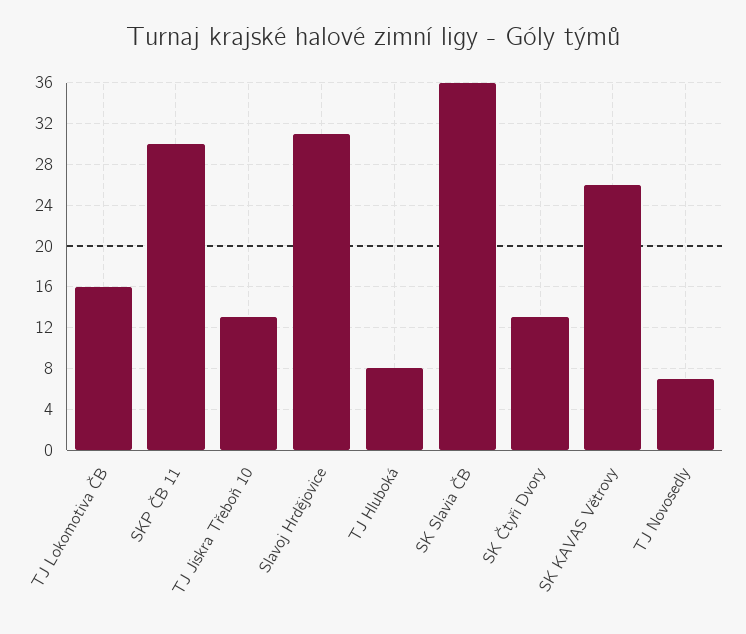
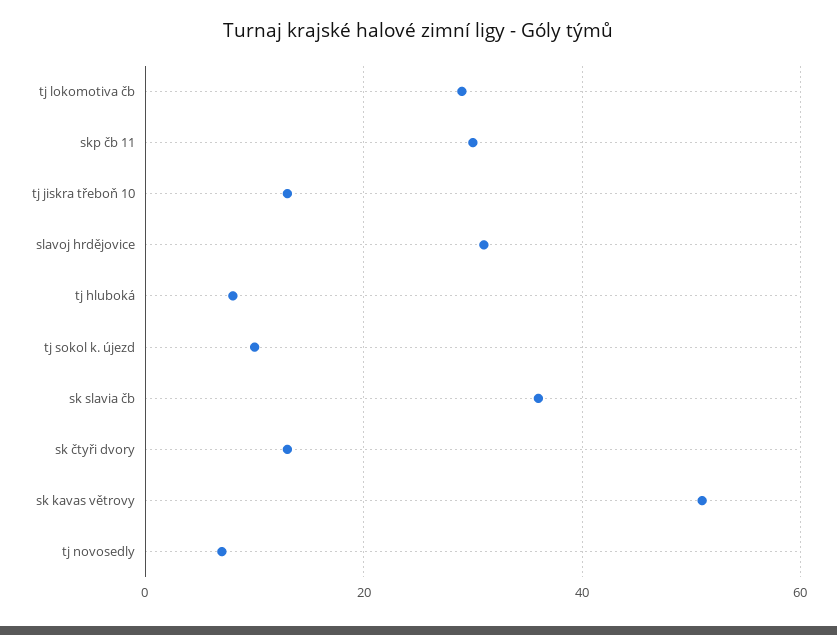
  {
-   "TJ Lokomotiva ČB": 16,
+   "TJ Lokomotiva ČB": 30,
    "SKP ČB 11": 30,
    "TJ Jiskra Třeboň 10": 13,
    "Slavoj Hrdějovice": 31,
    "TJ Hluboká": 8,
    "SK Slavia ČB": 36,
    "SK Čtyři Dvory": 13,
-   "SK KAVAS Větrovy": 26,
+   "SK KAVAS Větrovy": 50,
-   "TJ Novosedly": 7
+   "TJ Novosedly": 7,
+   "tj sokol k. újezd": 10
  }

